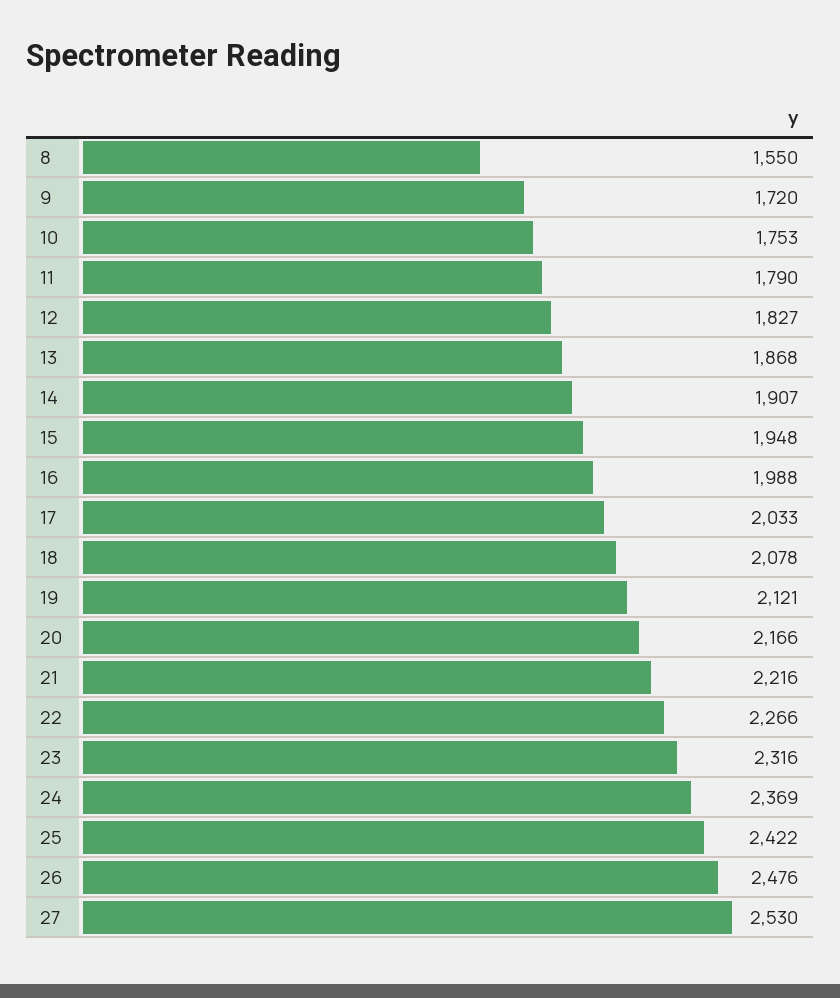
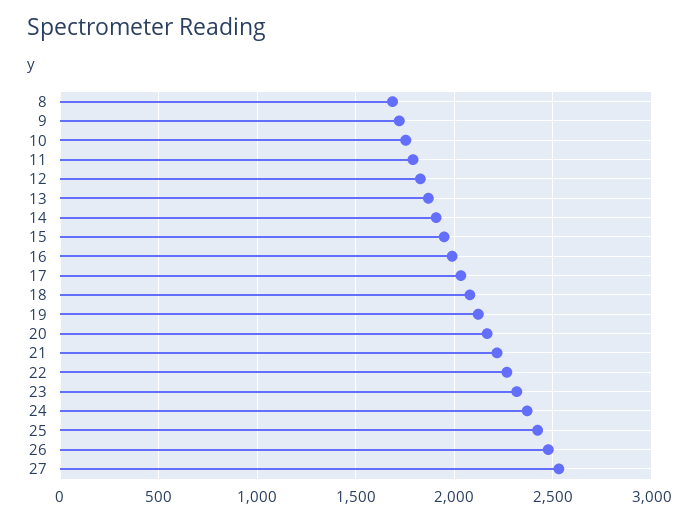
  {
-   "8": 1550,
+   "8": 1700,
    "9": 1720,
    "10": 1753,
    "11": 1790,
    "12": 1827,
    "13": 1868,
    "14": 1907,
    "15": 1948,
    "16": 1988,
    "17": 2033,
    "18": 2078,
    "19": 2121,
    "20": 2166,
    "21": 2216,
    "22": 2266,
    "23": 2316,
    "24": 2369,
    "25": 2422,
    "26": 2476,
    "27": 2530
  }

